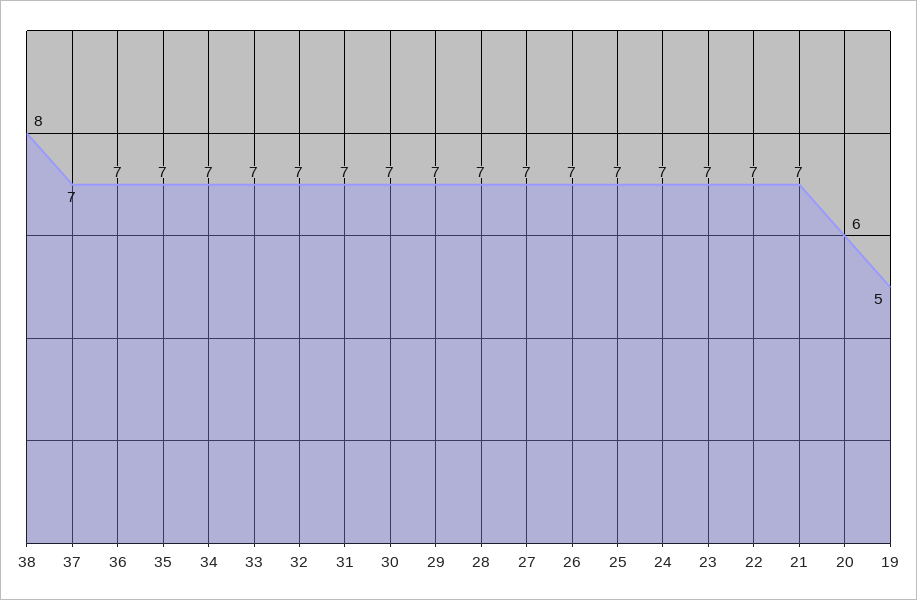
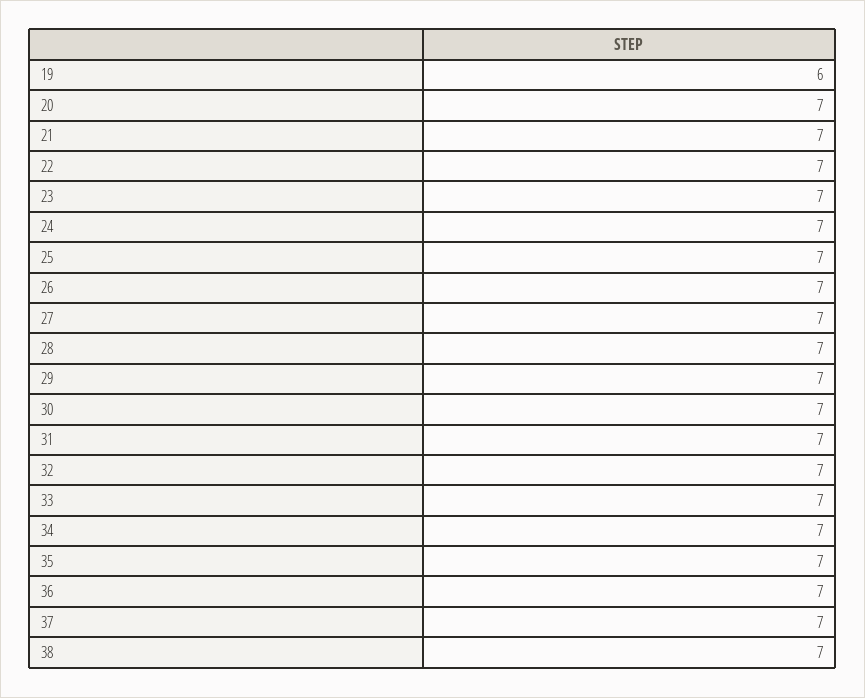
  {
-   "38": 8,
+   "38": 7,
    "37": 7,
    "36": 7,
    "35": 7,
    "34": 7,
    "33": 7,
    "32": 7,
    "31": 7,
    "30": 7,
    "29": 7,
    "28": 7,
    "27": 7,
    "26": 7,
    "25": 7,
    "24": 7,
    "23": 7,
    "22": 7,
    "21": 7,
-   "20": 6,
+   "20": 7,
-   "19": 5
+   "19": 6
  }

